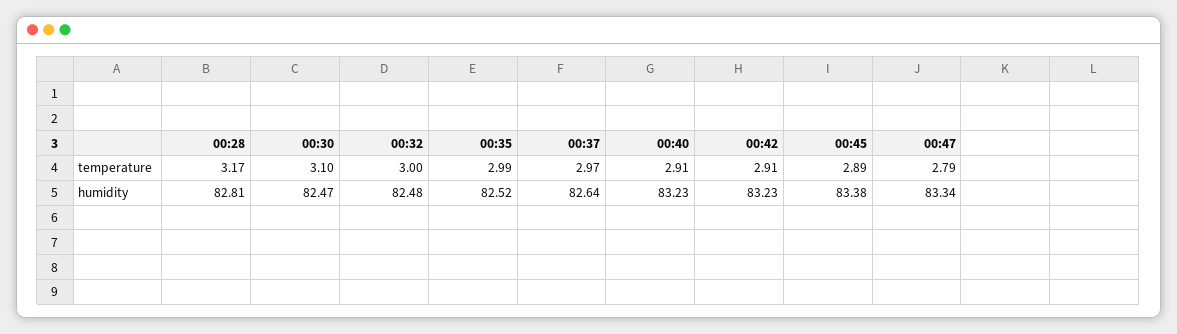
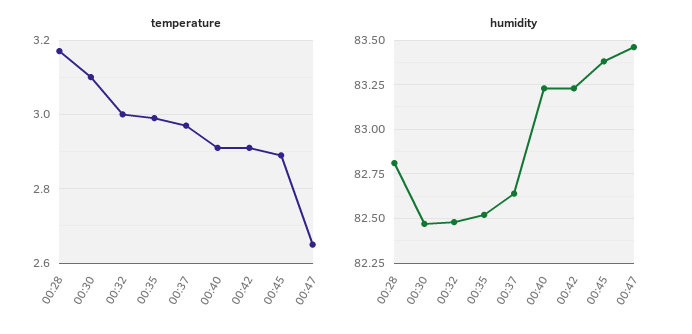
  {
    "temperature": {
      "00:28": 3.17,
      "00:30": 3.1,
      "00:32": 3,
      "00:35": 2.99,
      "00:37": 2.97,
      "00:40": 2.91,
      "00:42": 2.91,
      "00:45": 2.89,
-     "00:47": 2.79
+     "00:47": 2.65
    },
    "humidity": {
      "00:28": 82.81,
      "00:30": 82.47,
      "00:32": 82.48,
      "00:35": 82.52,
      "00:37": 82.64,
      "00:40": 83.23,
      "00:42": 83.23,
      "00:45": 83.38,
-     "00:47": 83.34
+     "00:47": 83.45
    }
  }

